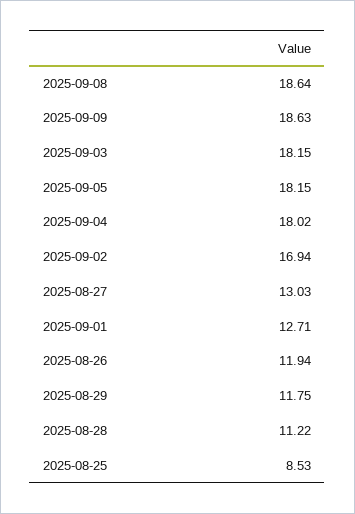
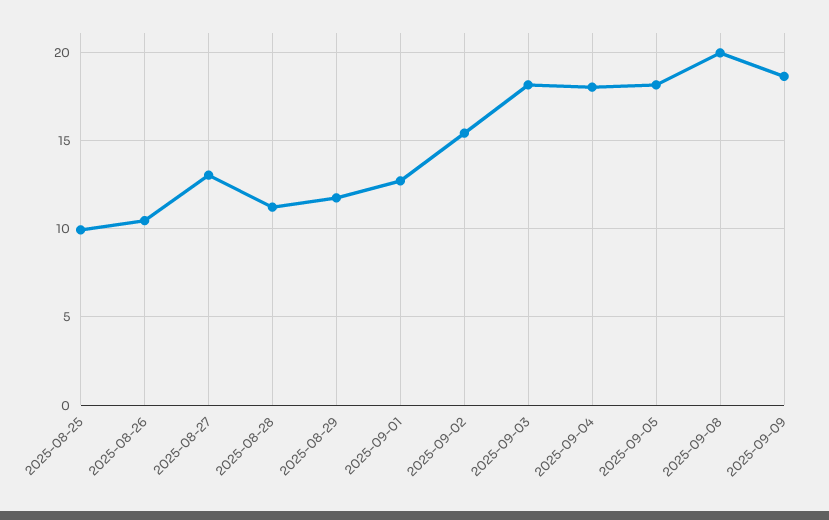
  {
-   "2025-09-08": 18.64,
+   "2025-09-08": 20,
    "2025-09-09": 18.63,
    "2025-09-03": 18.15,
    "2025-09-05": 18.15,
    "2025-09-04": 18.02,
-   "2025-09-02": 16.94,
+   "2025-09-02": 15.5,
    "2025-08-27": 13.03,
    "2025-09-01": 12.71,
-   "2025-08-26": 11.94,
+   "2025-08-26": 10.5,
    "2025-08-29": 11.75,
    "2025-08-28": 11.22,
-   "2025-08-25": 8.53
+   "2025-08-25": 10
  }

